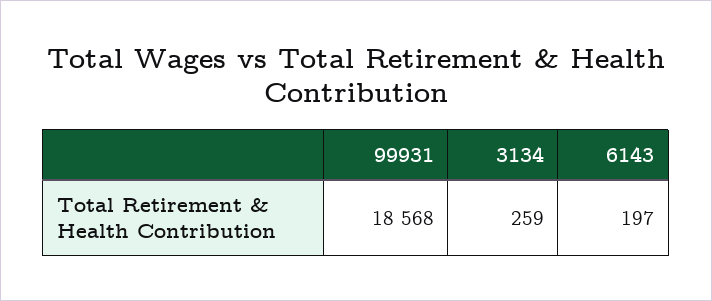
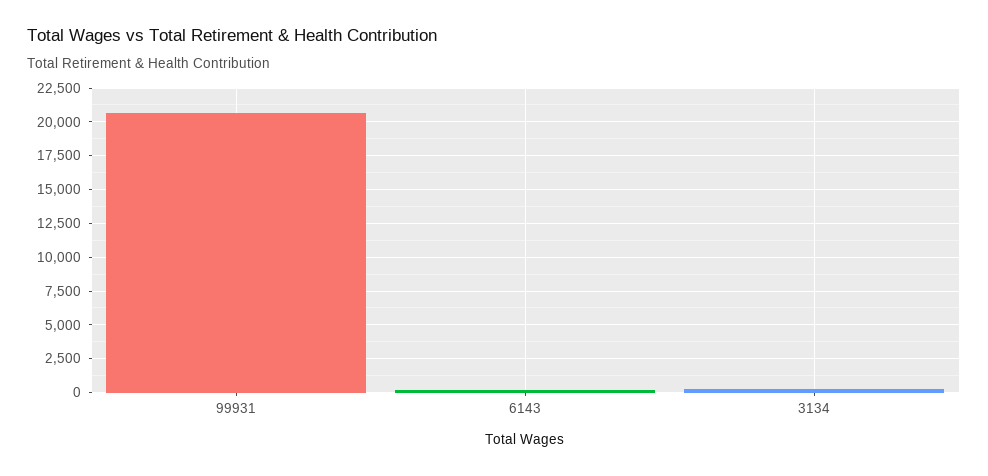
  {
-   "99931": 18568,
+   "99931": 20500,
    "3134": 259,
    "6143": 197
  }

